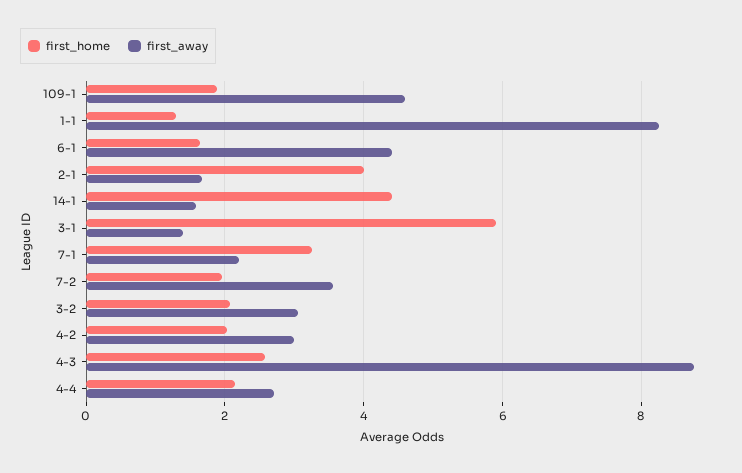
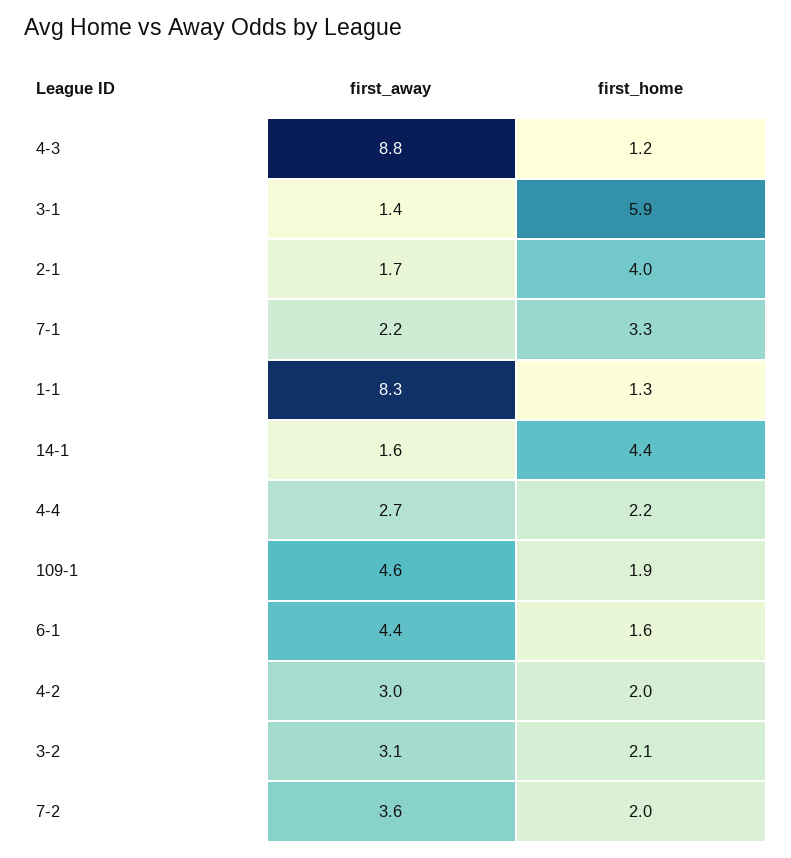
  {
    "first_home": {
      "109-1": 1.9,
      "1-1": 1.3,
      "6-1": 1.6,
      "2-1": 4,
      "14-1": 4.4,
      "3-1": 5.9,
      "7-1": 3.3,
      "7-2": 2,
      "3-2": 2.1,
      "4-2": 2,
-     "4-3": 2.6,
+     "4-3": 1.2,
      "4-4": 2.2
    },
    "first_away": {
      "109-1": 4.6,
      "1-1": 8.3,
      "6-1": 4.4,
      "2-1": 1.7,
      "14-1": 1.6,
      "3-1": 1.4,
      "7-1": 2.2,
      "7-2": 3.6,
      "3-2": 3.1,
      "4-2": 3,
      "4-3": 8.8,
      "4-4": 2.7
    }
  }

